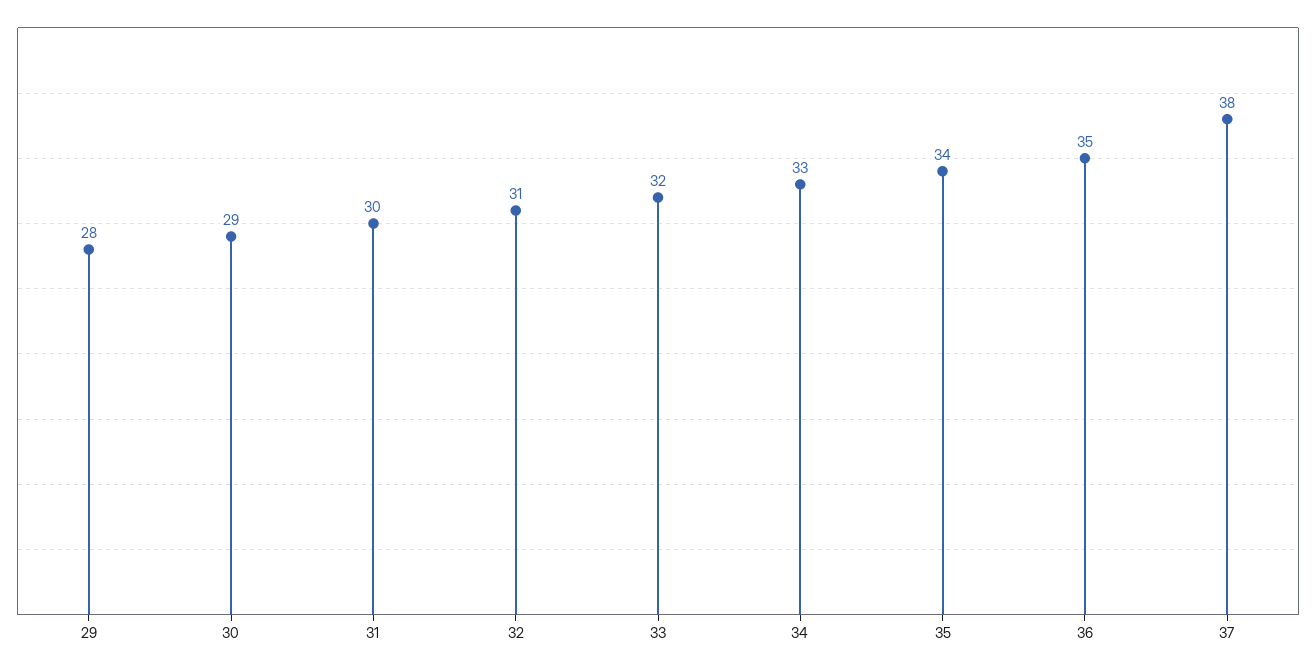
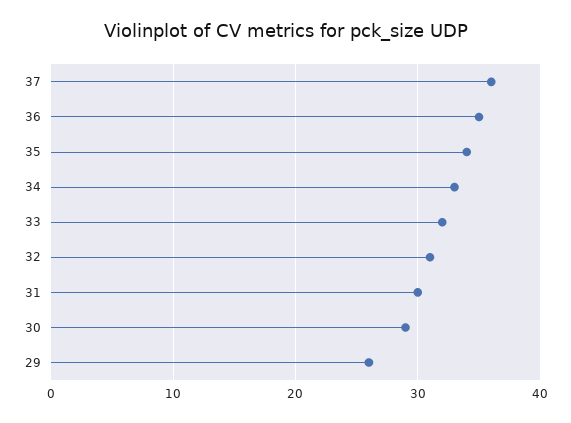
  {
-   "29": 28,
+   "29": 26,
    "30": 29,
    "31": 30,
    "32": 31,
    "33": 32,
    "34": 33,
    "35": 34,
    "36": 35,
-   "37": 38
+   "37": 36
  }

